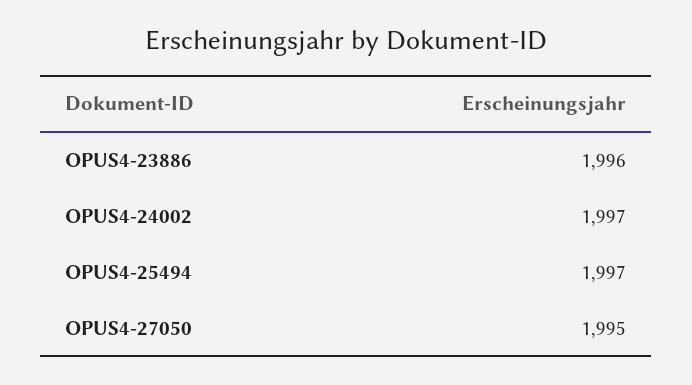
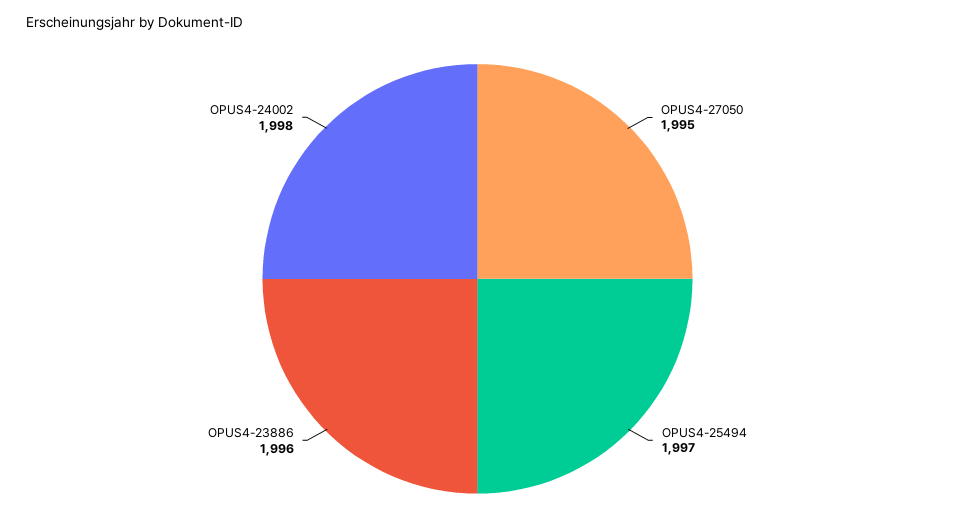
  {
    "OPUS4-23886": 1996,
-   "OPUS4-24002": 1997,
+   "OPUS4-24002": 1998,
    "OPUS4-25494": 1997,
    "OPUS4-27050": 1995
  }

